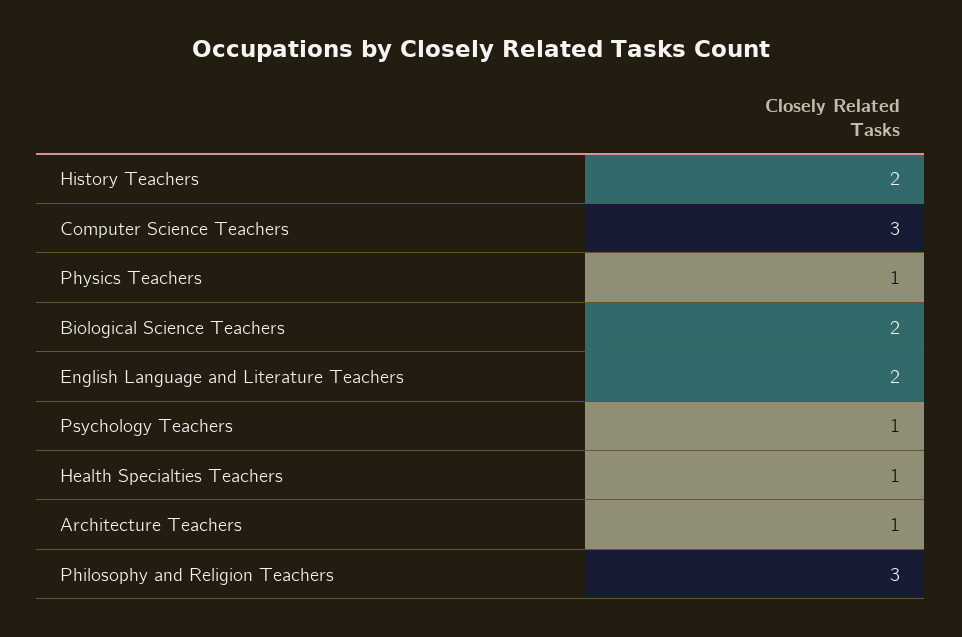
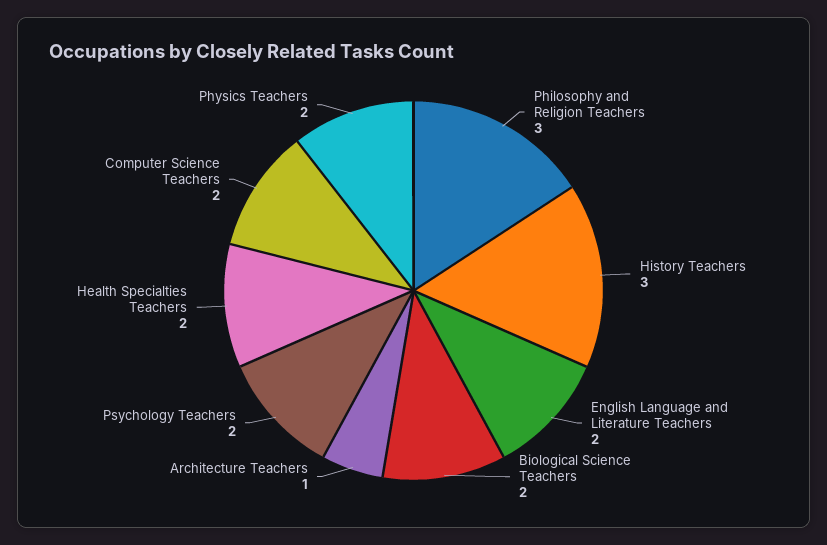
  {
-   "History Teachers": 2,
+   "History Teachers": 3,
-   "Computer Science Teachers": 3,
+   "Computer Science Teachers": 2,
-   "Physics Teachers": 1,
+   "Physics Teachers": 2,
    "Biological Science Teachers": 2,
    "English Language and Literature Teachers": 2,
-   "Psychology Teachers": 1,
+   "Psychology Teachers": 2,
-   "Health Specialties Teachers": 1,
+   "Health Specialties Teachers": 2,
    "Architecture Teachers": 1,
    "Philosophy and Religion Teachers": 3
  }

